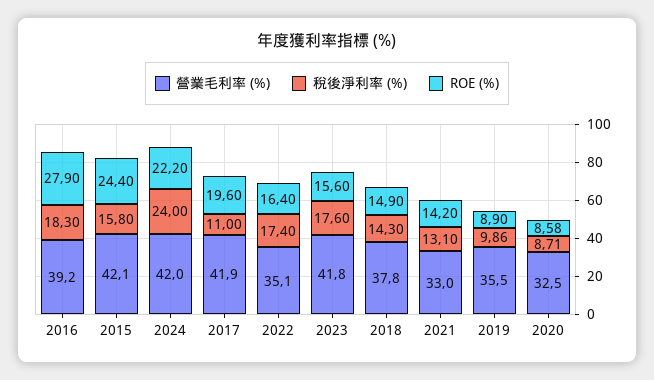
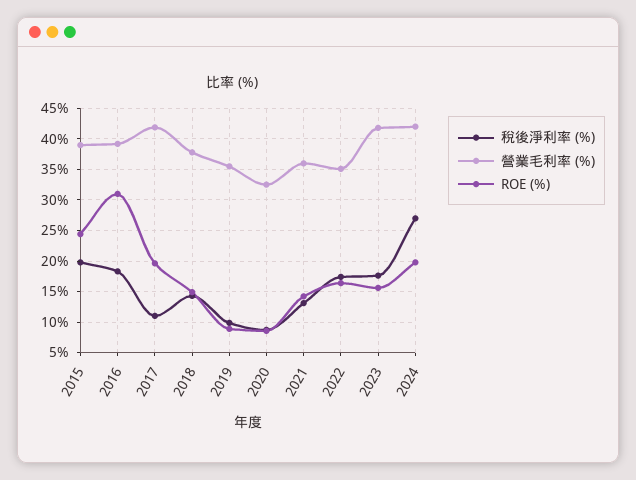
  {
    "營業毛利率 (%)": {
      "2016": 39.2,
-     "2015": 42.1,
+     "2015": 39,
      "2024": 42,
      "2017": 41.9,
      "2022": 35.1,
      "2023": 41.8,
      "2018": 37.8,
-     "2021": 33,
+     "2021": 36,
      "2019": 35.5,
      "2020": 32.5
    },
    "稅後淨利率 (%)": {
      "2016": 18.3,
-     "2015": 15.8,
+     "2015": 20,
-     "2024": 24,
+     "2024": 27,
      "2017": 11,
      "2022": 17.4,
      "2023": 17.6,
      "2018": 14.3,
      "2021": 13.1,
      "2019": 9.86,
      "2020": 8.71
    },
    "ROE (%)": {
-     "2016": 27.9,
+     "2016": 31,
      "2015": 24.4,
-     "2024": 22.2,
+     "2024": 20,
      "2017": 19.6,
      "2022": 16.4,
      "2023": 15.6,
      "2018": 14.9,
      "2021": 14.2,
      "2019": 8.9,
      "2020": 8.58
    }
  }

